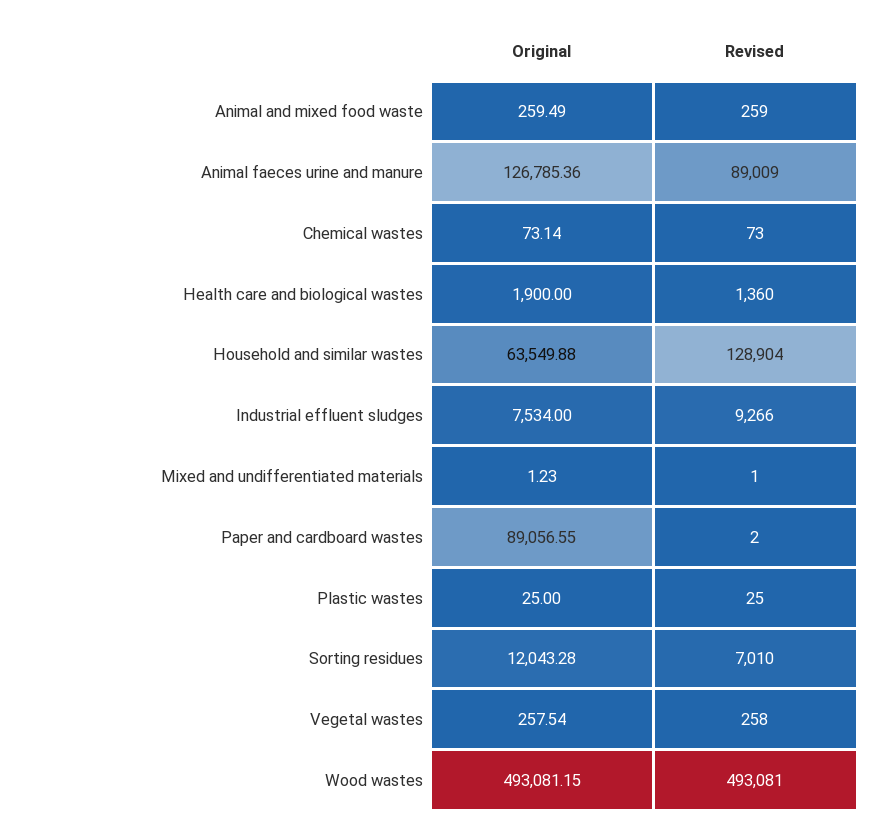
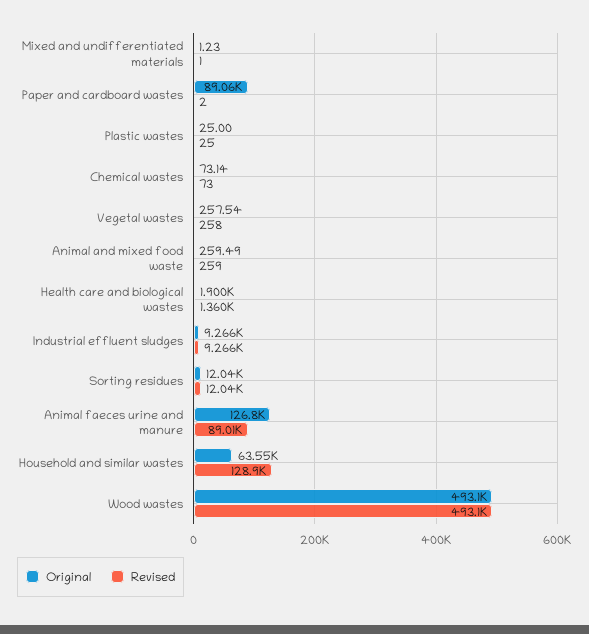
  {
    "Original": {
      "Animal and mixed food waste": 259.49,
      "Animal faeces urine and manure": 126785.36,
      "Chemical wastes": 73.14,
      "Health care and biological wastes": 1900,
      "Household and similar wastes": 63549.88,
-     "Industrial effluent sludges": 7534,
+     "Industrial effluent sludges": 9266,
      "Mixed and undifferentiated materials": 1.23,
      "Paper and cardboard wastes": 89056.55,
      "Plastic wastes": 25,
      "Sorting residues": 12043.28,
      "Vegetal wastes": 257.54,
      "Wood wastes": 493081.15
    },
    "Revised": {
      "Animal and mixed food waste": 259,
      "Animal faeces urine and manure": 89009,
      "Chemical wastes": 73,
      "Health care and biological wastes": 1360,
      "Household and similar wastes": 128904,
      "Industrial effluent sludges": 9266,
      "Mixed and undifferentiated materials": 1,
      "Paper and cardboard wastes": 2,
      "Plastic wastes": 25,
-     "Sorting residues": 7010,
+     "Sorting residues": 12040,
      "Vegetal wastes": 258,
      "Wood wastes": 493081
    }
  }

